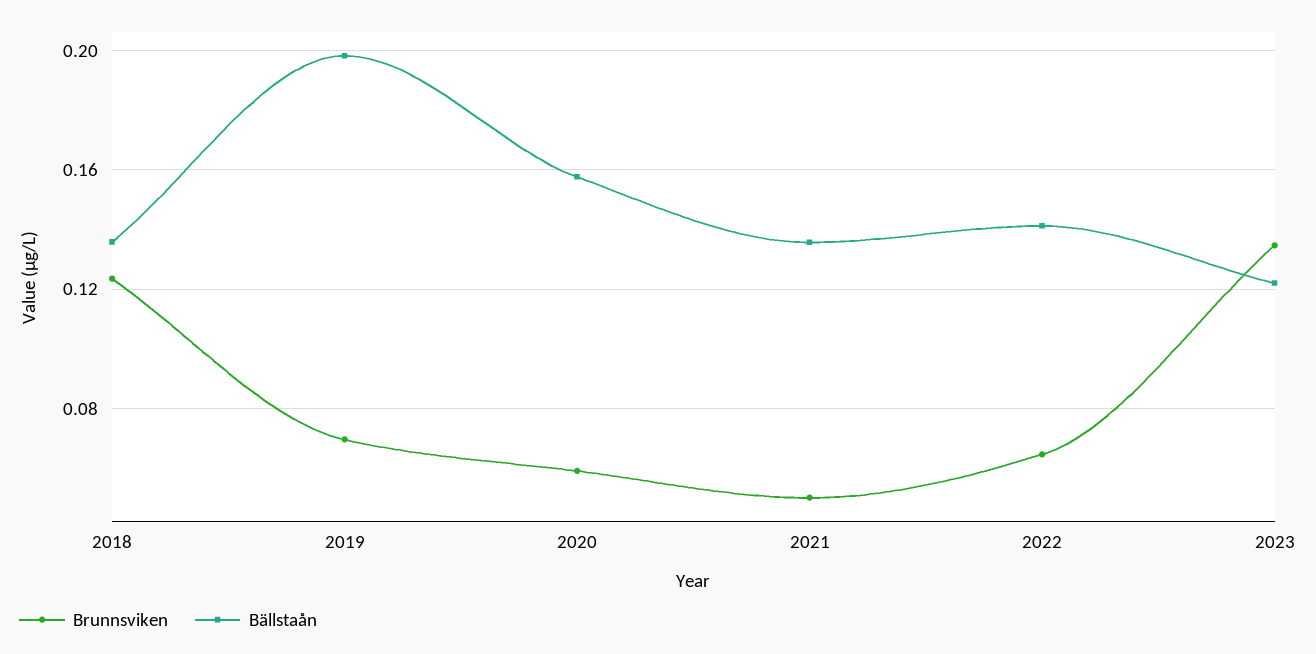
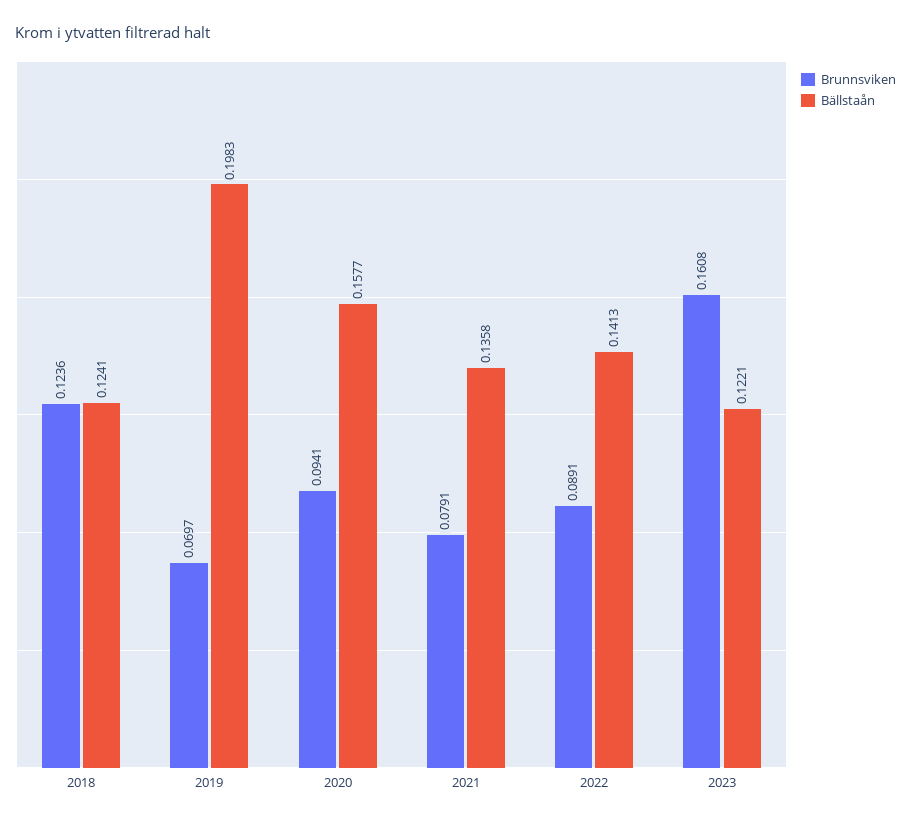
  {
    "Brunnsviken": {
      "2018": 0.1236,
      "2019": 0.0697,
-     "2020": 0.06,
+     "2020": 0.0941,
-     "2021": 0.05,
+     "2021": 0.0791,
-     "2022": 0.065,
+     "2022": 0.0891,
-     "2023": 0.135
+     "2023": 0.1608
    },
    "Bällstaån": {
-     "2018": 0.135,
+     "2018": 0.1241,
      "2019": 0.1983,
      "2020": 0.1577,
      "2021": 0.1358,
      "2022": 0.1413,
      "2023": 0.1221
    }
  }

